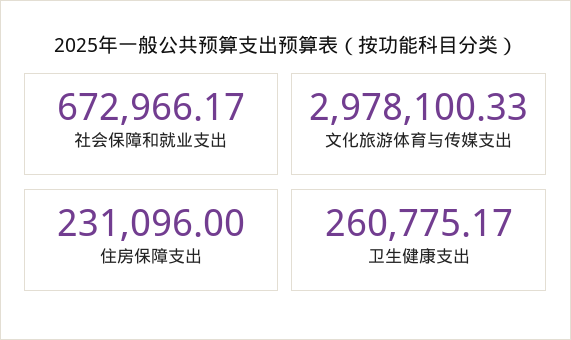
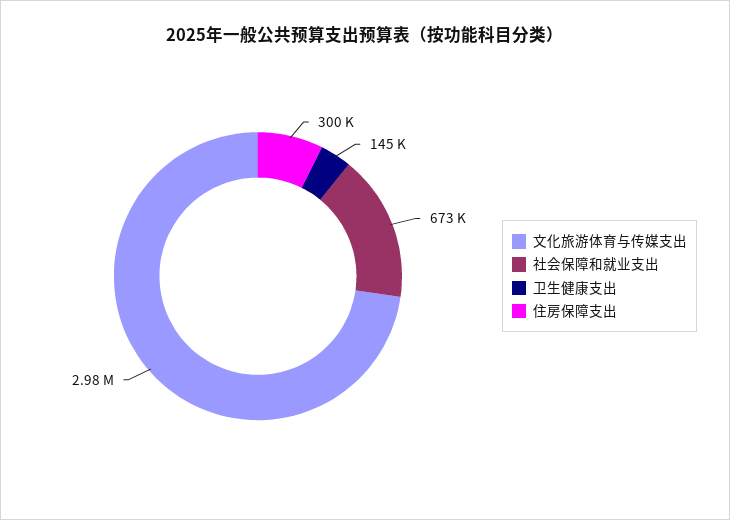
  {
    "社会保障和就业支出": 672966.17,
    "文化旅游体育与传媒支出": 2978100.33,
-   "住房保障支出": 231096,
+   "住房保障支出": 300000,
-   "卫生健康支出": 260775.17
+   "卫生健康支出": 145000
  }

